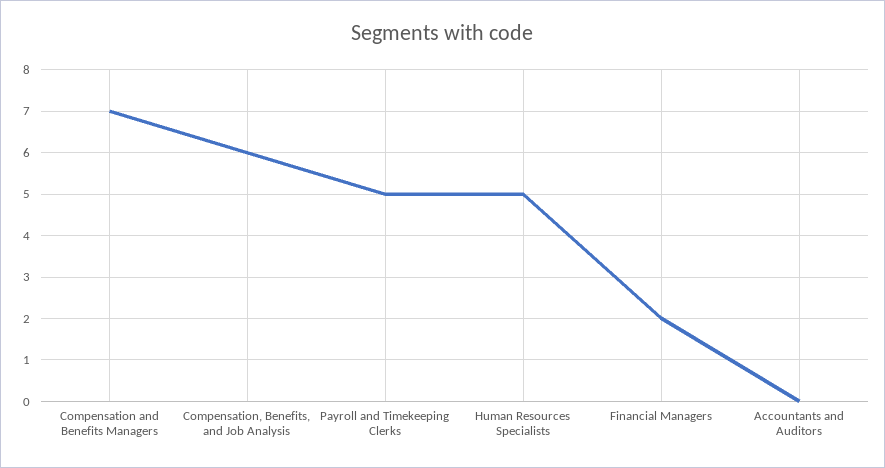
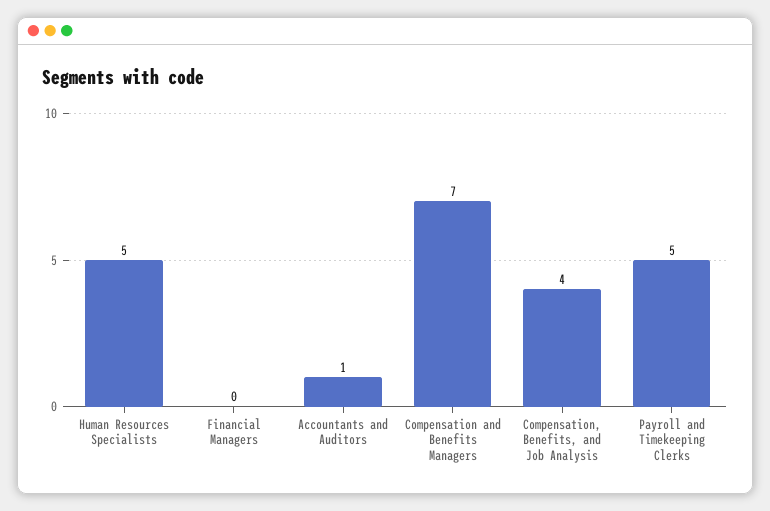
  {
    "Compensation and Benefits Managers": 7,
-   "Compensation, Benefits, and Job Analysis": 6,
+   "Compensation, Benefits, and Job Analysis": 4,
    "Payroll and Timekeeping Clerks": 5,
    "Human Resources Specialists": 5,
-   "Financial Managers": 2,
+   "Financial Managers": 0,
-   "Accountants and Auditors": 0
+   "Accountants and Auditors": 1
  }

